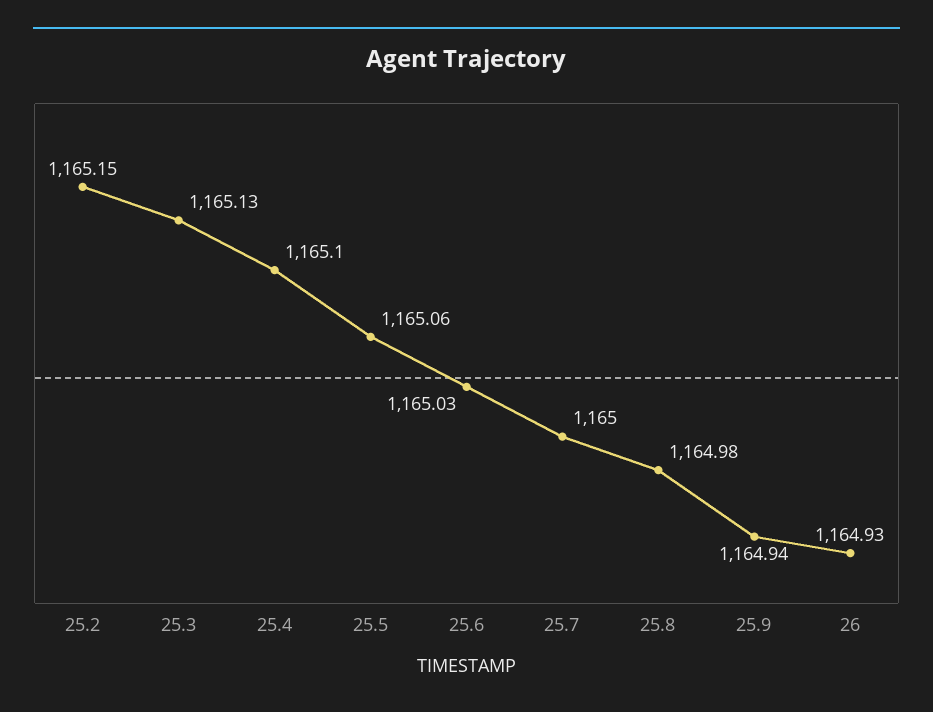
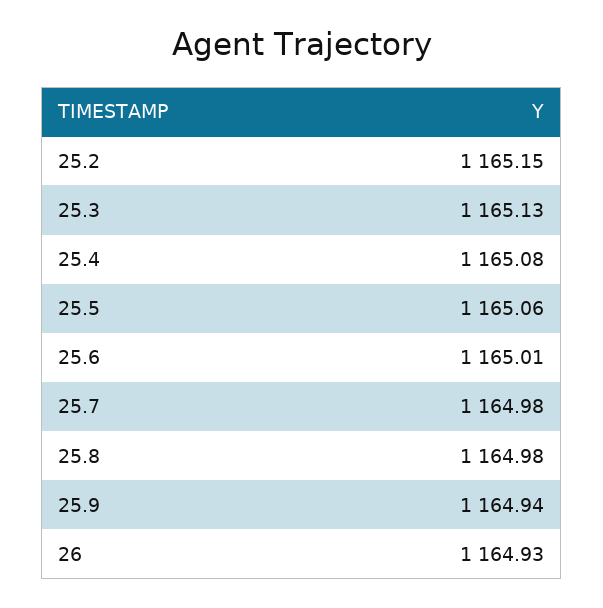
  {
    "25.2": 1165.15,
    "25.3": 1165.13,
-   "25.4": 1165.1,
+   "25.4": 1165.08,
    "25.5": 1165.06,
-   "25.6": 1165.03,
+   "25.6": 1165.01,
-   "25.7": 1165,
+   "25.7": 1164.98,
    "25.8": 1164.98,
    "25.9": 1164.94,
    "26": 1164.93
  }

